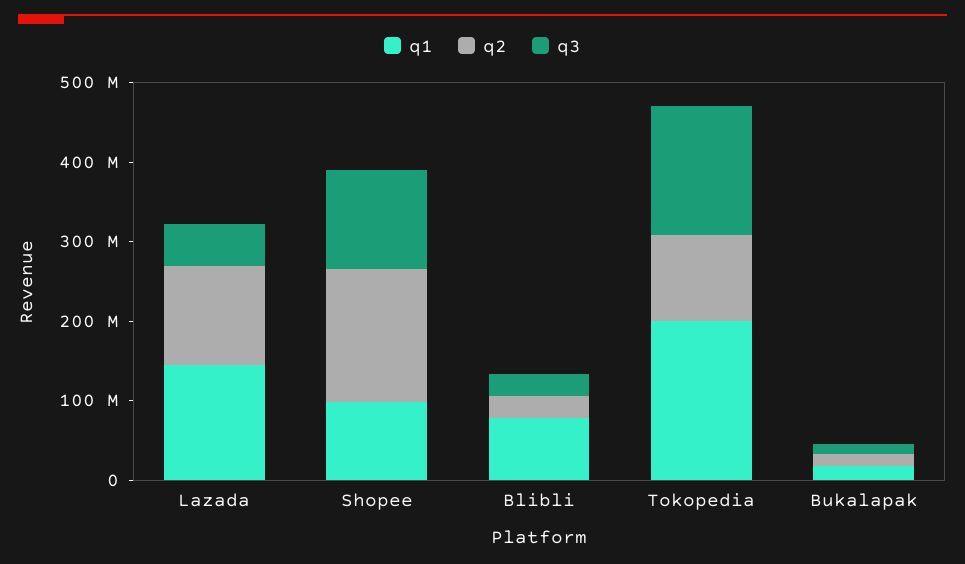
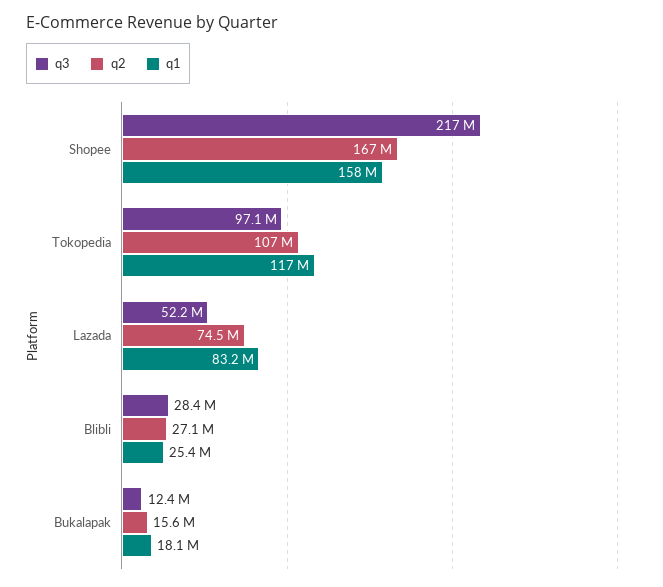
  {
    "q1": {
-     "Lazada": 140000000,
+     "Lazada": 83200000,
-     "Shopee": 100000000,
+     "Shopee": 158000000,
-     "Blibli": 80000000,
+     "Blibli": 25400000,
-     "Tokopedia": 200000000,
+     "Tokopedia": 117000000,
      "Bukalapak": 18100000
    },
    "q2": {
-     "Lazada": 120000000,
+     "Lazada": 74500000,
      "Shopee": 167000000,
      "Blibli": 27100000,
      "Tokopedia": 107000000,
      "Bukalapak": 15600000
    },
    "q3": {
      "Lazada": 52200000,
-     "Shopee": 120000000,
+     "Shopee": 217000000,
      "Blibli": 28400000,
-     "Tokopedia": 160000000,
+     "Tokopedia": 97100000,
      "Bukalapak": 12400000
    }
  }

